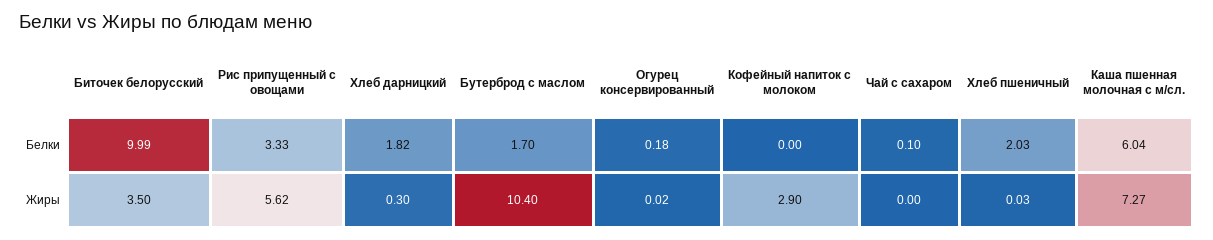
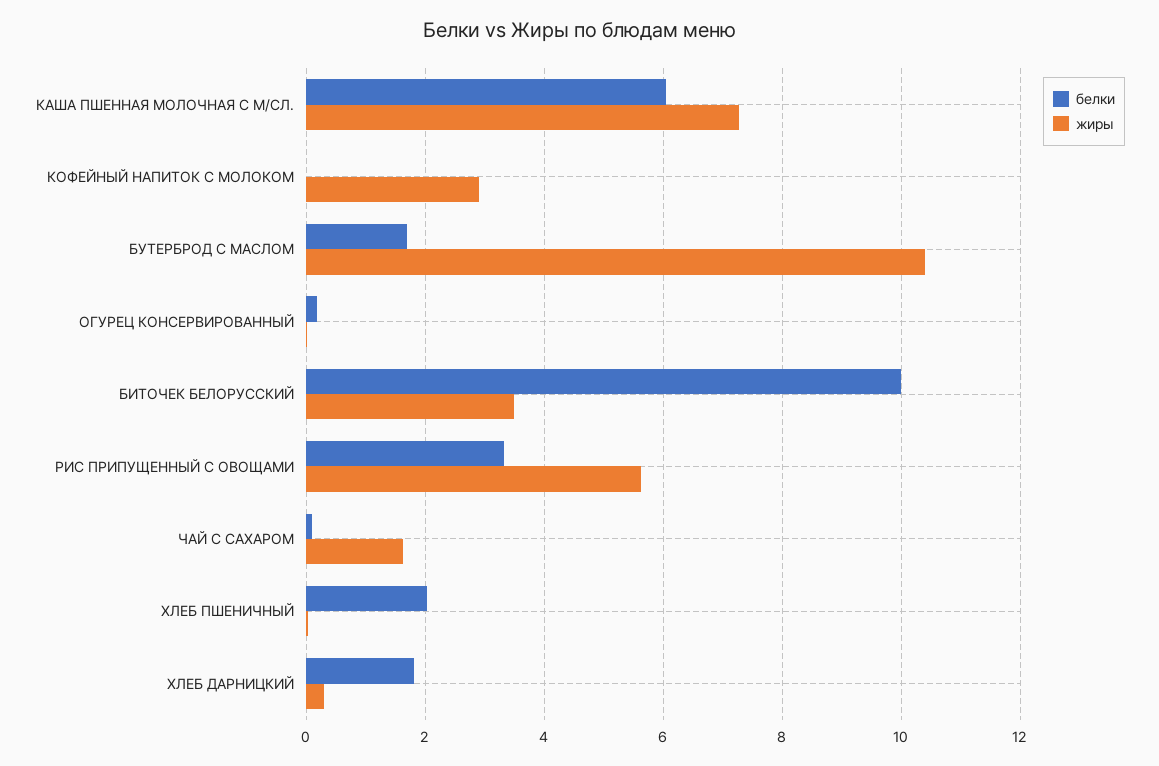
  {
    "Белки": {
      "Биточек белорусский": 9.99,
      "Рис припущенный с овощами": 3.33,
      "Хлеб дарницкий": 1.82,
      "Бутерброд с маслом": 1.7,
      "Огурец консервированный": 0.18,
      "Кофейный напиток с молоком": 0,
      "Чай с сахаром": 0.1,
      "Хлеб пшеничный": 2.03,
      "Каша пшенная молочная с м/сл.": 6.04
    },
    "Жиры": {
      "Биточек белорусский": 3.5,
      "Рис припущенный с овощами": 5.62,
      "Хлеб дарницкий": 0.3,
      "Бутерброд с маслом": 10.4,
      "Огурец консервированный": 0.02,
      "Кофейный напиток с молоком": 2.9,
-     "Чай с сахаром": 0,
+     "Чай с сахаром": 1.6,
      "Хлеб пшеничный": 0.03,
      "Каша пшенная молочная с м/сл.": 7.27
    }
  }

